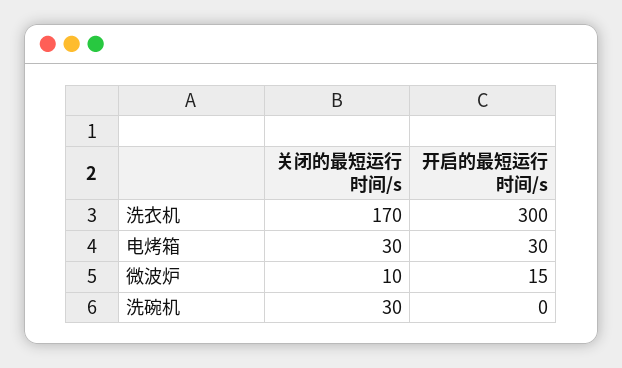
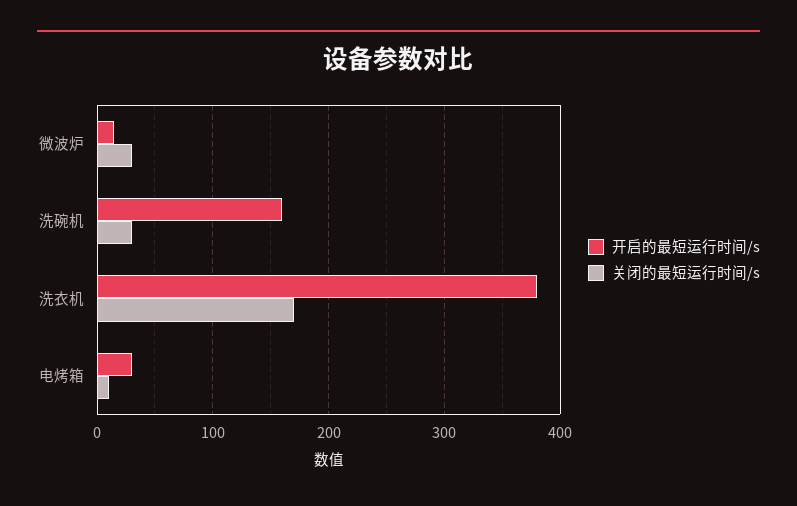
  {
    "关闭的最短运行时间/s": {
      "洗衣机": 170,
-     "电烤箱": 30,
+     "电烤箱": 10,
-     "微波炉": 10,
+     "微波炉": 30,
      "洗碗机": 30
    },
    "开启的最短运行时间/s": {
-     "洗衣机": 300,
+     "洗衣机": 380,
      "电烤箱": 30,
      "微波炉": 15,
-     "洗碗机": 0
+     "洗碗机": 160
    }
  }

